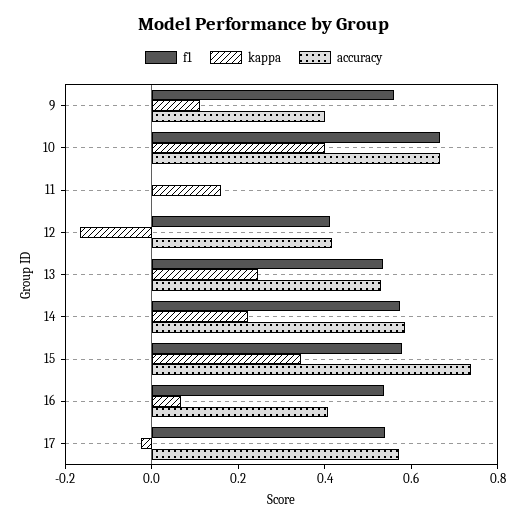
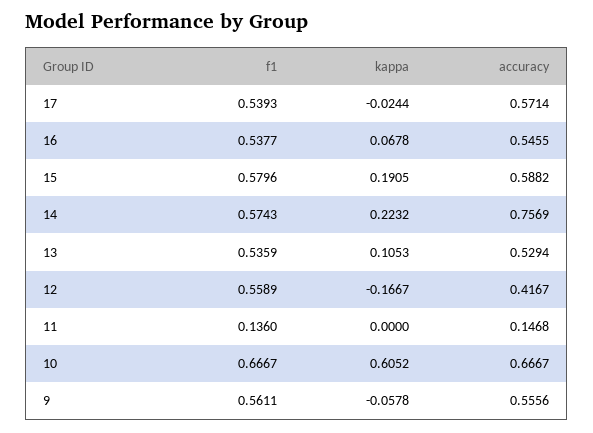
  {
    "f1": {
      "9": 0.5611,
      "10": 0.6667,
-     "11": 0,
+     "11": 0.136,
-     "12": 0.4,
+     "12": 0.5589,
      "13": 0.5359,
      "14": 0.5743,
      "15": 0.5796,
      "16": 0.5377,
      "17": 0.5393
    },
    "kappa": {
-     "9": 0.1,
+     "9": -0.0578,
-     "10": 0.4,
+     "10": 0.6052,
-     "11": 0.15,
+     "11": 0,
      "12": -0.1667,
-     "13": 0.25,
+     "13": 0.1053,
      "14": 0.2232,
-     "15": 0.35,
+     "15": 0.1905,
      "16": 0.0678,
      "17": -0.0244
    },
    "accuracy": {
-     "9": 0.4,
+     "9": 0.5556,
      "10": 0.6667,
-     "11": 0,
+     "11": 0.1468,
      "12": 0.4167,
      "13": 0.5294,
-     "14": 0.6,
+     "14": 0.7569,
-     "15": 0.75,
+     "15": 0.5882,
-     "16": 0.4,
+     "16": 0.5455,
      "17": 0.5714
    }
  }

